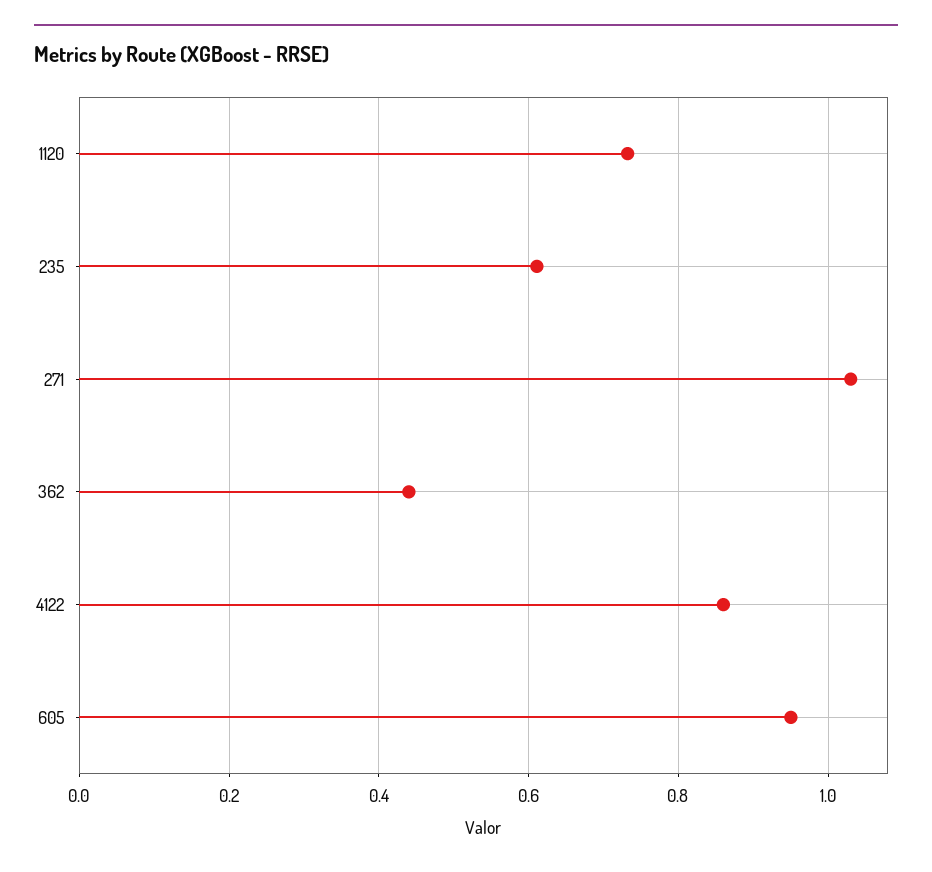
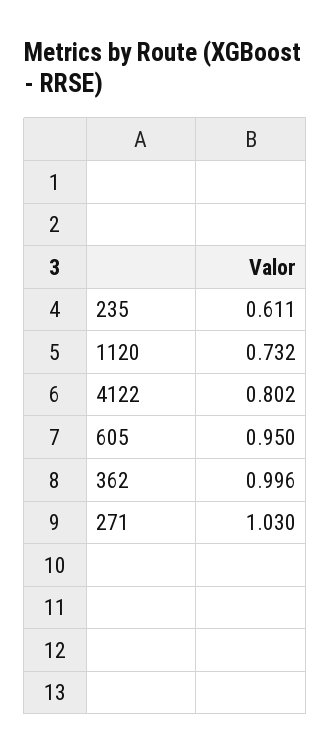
  {
    "1120": 0.732,
    "235": 0.611,
    "271": 1.03,
-   "362": 0.44,
+   "362": 0.996,
-   "4122": 0.86,
+   "4122": 0.802,
    "605": 0.95
  }

